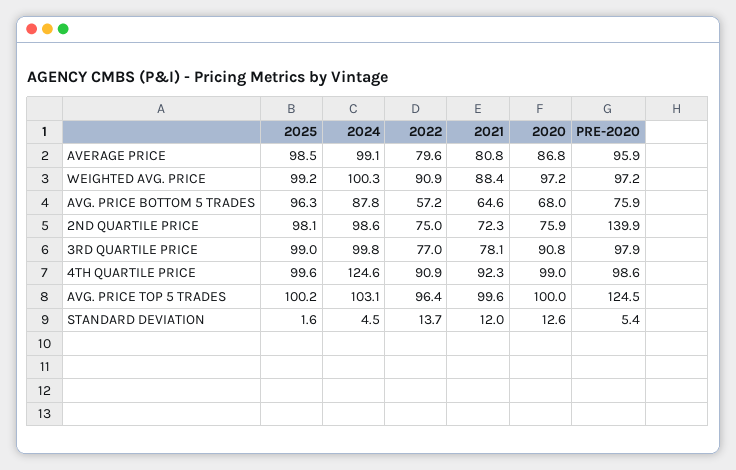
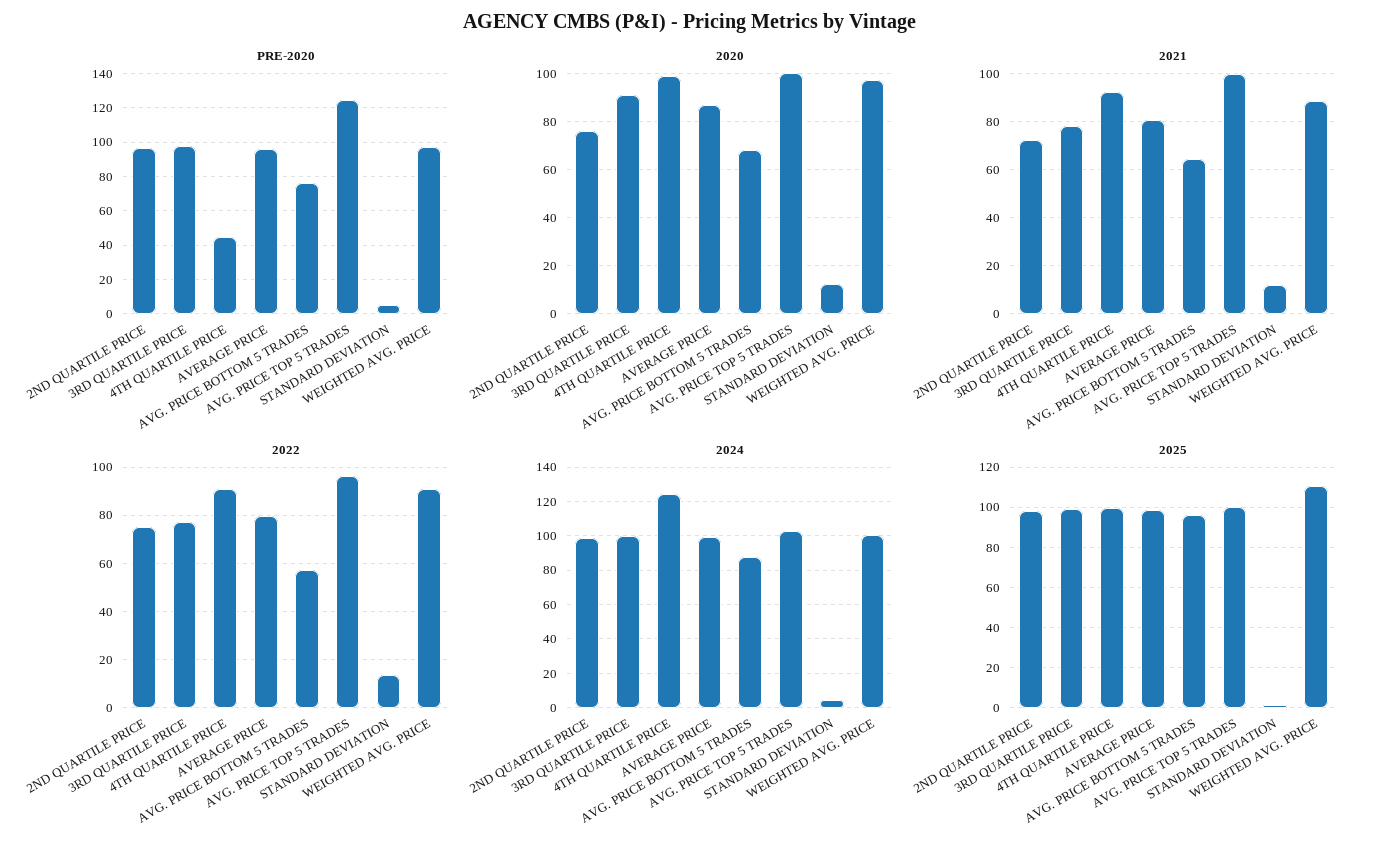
  {
    "2025": {
      "AVERAGE PRICE": 98.5,
-     "WEIGHTED AVG. PRICE": 99.2,
+     "WEIGHTED AVG. PRICE": 110,
      "AVG. PRICE BOTTOM 5 TRADES": 96.3,
      "2ND QUARTILE PRICE": 98.1,
      "3RD QUARTILE PRICE": 99,
      "4TH QUARTILE PRICE": 99.6,
      "AVG. PRICE TOP 5 TRADES": 100.2,
      "STANDARD DEVIATION": 1.6
    },
    "2024": {
      "AVERAGE PRICE": 99.1,
      "WEIGHTED AVG. PRICE": 100.3,
      "AVG. PRICE BOTTOM 5 TRADES": 87.8,
      "2ND QUARTILE PRICE": 98.6,
      "3RD QUARTILE PRICE": 99.8,
      "4TH QUARTILE PRICE": 124.6,
      "AVG. PRICE TOP 5 TRADES": 103.1,
      "STANDARD DEVIATION": 4.5
    },
    "2022": {
      "AVERAGE PRICE": 79.6,
      "WEIGHTED AVG. PRICE": 90.9,
      "AVG. PRICE BOTTOM 5 TRADES": 57.2,
      "2ND QUARTILE PRICE": 75,
      "3RD QUARTILE PRICE": 77,
      "4TH QUARTILE PRICE": 90.9,
      "AVG. PRICE TOP 5 TRADES": 96.4,
      "STANDARD DEVIATION": 13.7
    },
    "2021": {
      "AVERAGE PRICE": 80.8,
      "WEIGHTED AVG. PRICE": 88.4,
      "AVG. PRICE BOTTOM 5 TRADES": 64.6,
      "2ND QUARTILE PRICE": 72.3,
      "3RD QUARTILE PRICE": 78.1,
      "4TH QUARTILE PRICE": 92.3,
      "AVG. PRICE TOP 5 TRADES": 99.6,
      "STANDARD DEVIATION": 12
    },
    "2020": {
      "AVERAGE PRICE": 86.8,
      "WEIGHTED AVG. PRICE": 97.2,
      "AVG. PRICE BOTTOM 5 TRADES": 68,
      "2ND QUARTILE PRICE": 75.9,
      "3RD QUARTILE PRICE": 90.8,
      "4TH QUARTILE PRICE": 99,
      "AVG. PRICE TOP 5 TRADES": 100,
      "STANDARD DEVIATION": 12.6
    },
    "PRE-2020": {
      "AVERAGE PRICE": 95.9,
      "WEIGHTED AVG. PRICE": 97.2,
      "AVG. PRICE BOTTOM 5 TRADES": 75.9,
-     "2ND QUARTILE PRICE": 139.9,
+     "2ND QUARTILE PRICE": 95,
      "3RD QUARTILE PRICE": 97.9,
-     "4TH QUARTILE PRICE": 98.6,
+     "4TH QUARTILE PRICE": 45,
      "AVG. PRICE TOP 5 TRADES": 124.5,
      "STANDARD DEVIATION": 5.4
    }
  }

